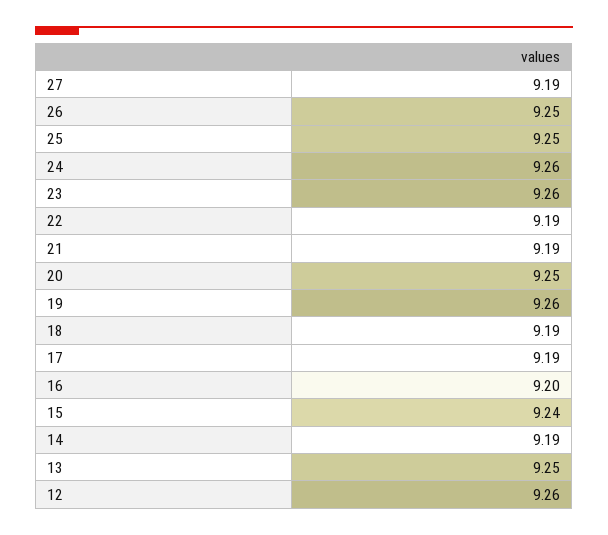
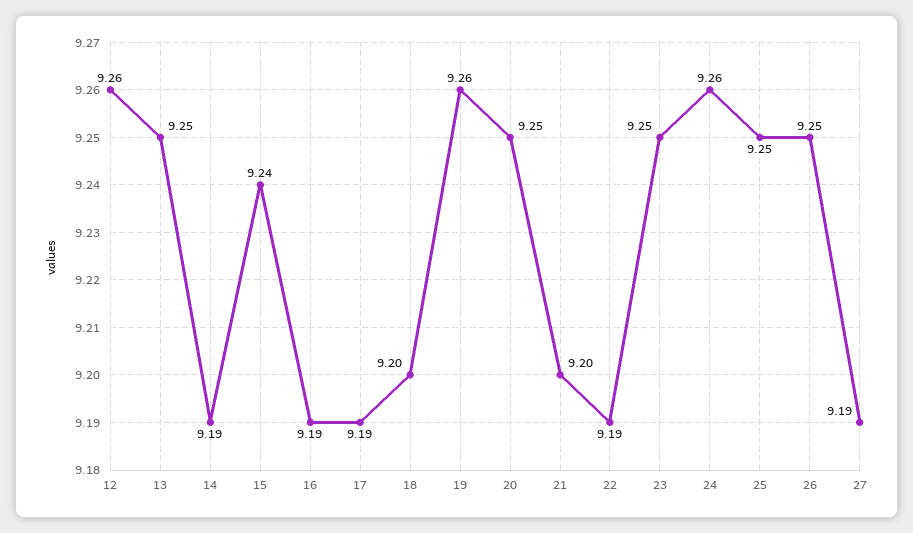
  {
    "27": 9.19,
    "26": 9.25,
    "25": 9.25,
    "24": 9.26,
-   "23": 9.26,
+   "23": 9.25,
    "22": 9.19,
-   "21": 9.19,
+   "21": 9.2,
    "20": 9.25,
    "19": 9.26,
-   "18": 9.19,
+   "18": 9.2,
    "17": 9.19,
-   "16": 9.2,
+   "16": 9.19,
    "15": 9.24,
    "14": 9.19,
    "13": 9.25,
    "12": 9.26
  }

